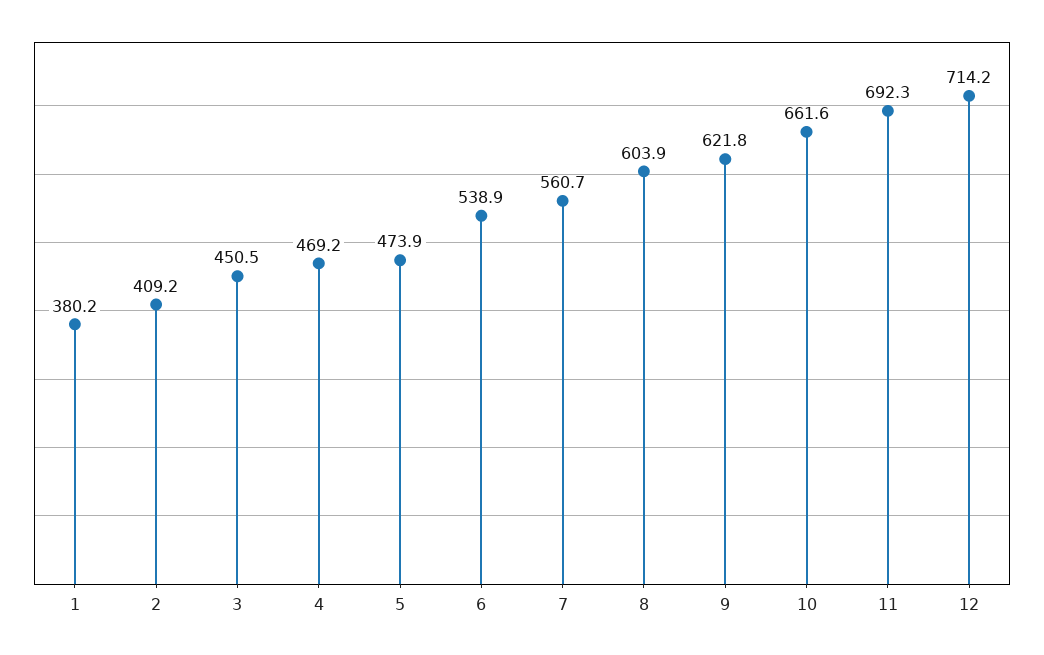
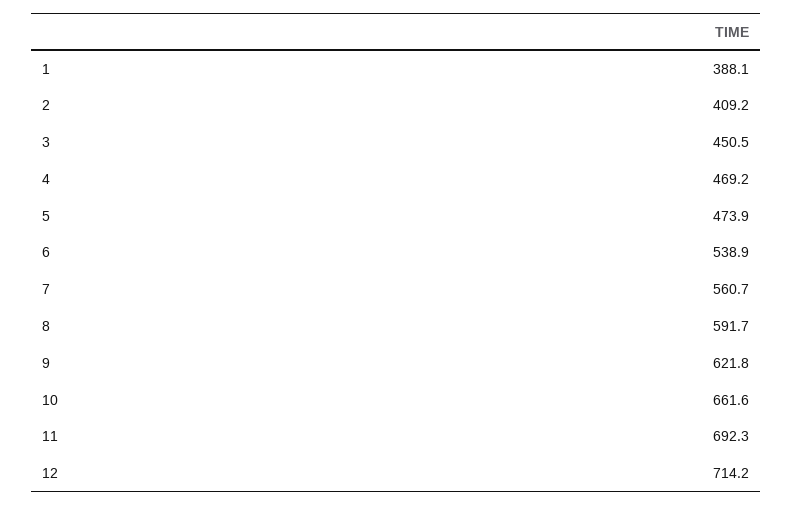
  {
-   "1": 380.2,
+   "1": 388.1,
    "2": 409.2,
    "3": 450.5,
    "4": 469.2,
    "5": 473.9,
    "6": 538.9,
    "7": 560.7,
-   "8": 603.9,
+   "8": 591.7,
    "9": 621.8,
    "10": 661.6,
    "11": 692.3,
    "12": 714.2
  }

